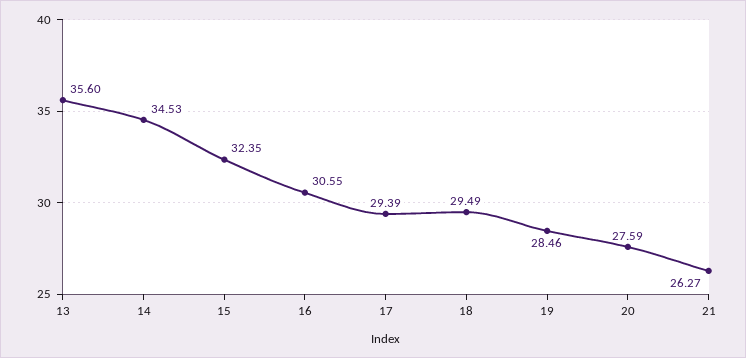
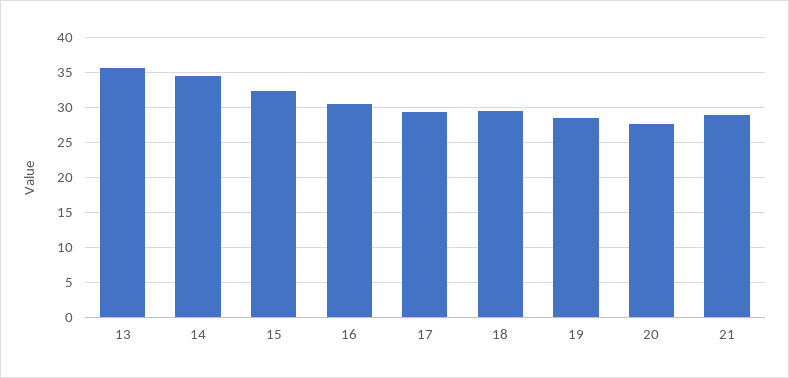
  {
    "13": 35.6,
    "14": 34.53,
    "15": 32.35,
    "16": 30.55,
    "17": 29.39,
    "18": 29.49,
    "19": 28.46,
    "20": 27.59,
-   "21": 26.27
+   "21": 29
  }

